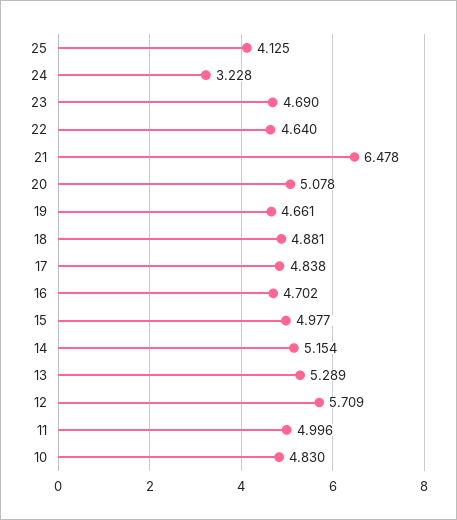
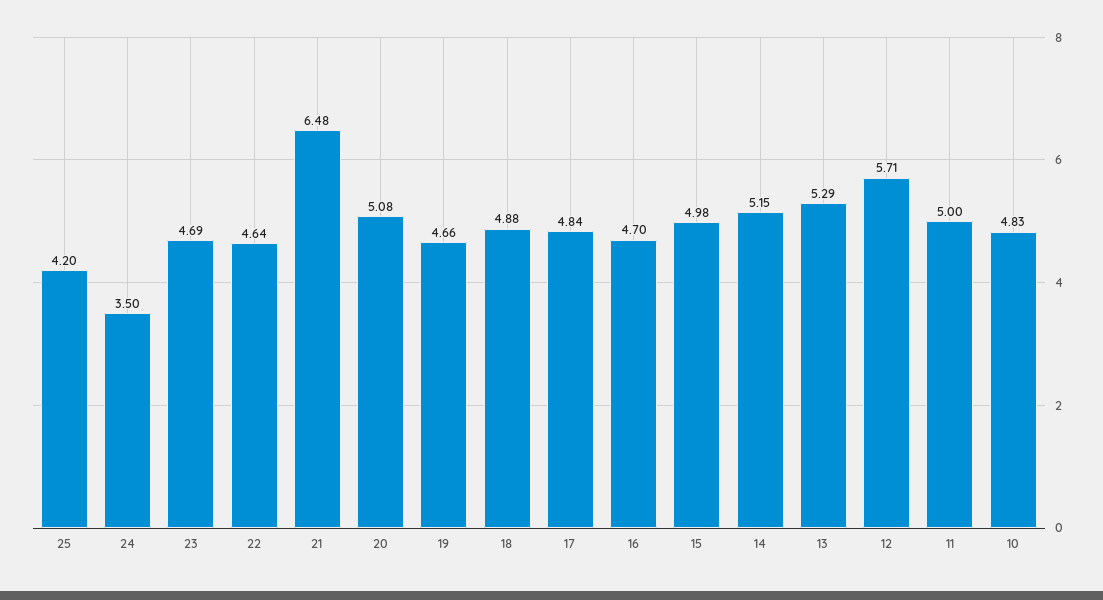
  {
-   "25": 4.125,
+   "25": 4.2,
-   "24": 3.228,
+   "24": 3.5,
    "23": 4.69,
    "22": 4.64,
    "21": 6.478,
    "20": 5.078,
    "19": 4.661,
    "18": 4.881,
    "17": 4.838,
    "16": 4.702,
    "15": 4.977,
    "14": 5.154,
    "13": 5.289,
    "12": 5.709,
    "11": 4.996,
    "10": 4.83
  }

